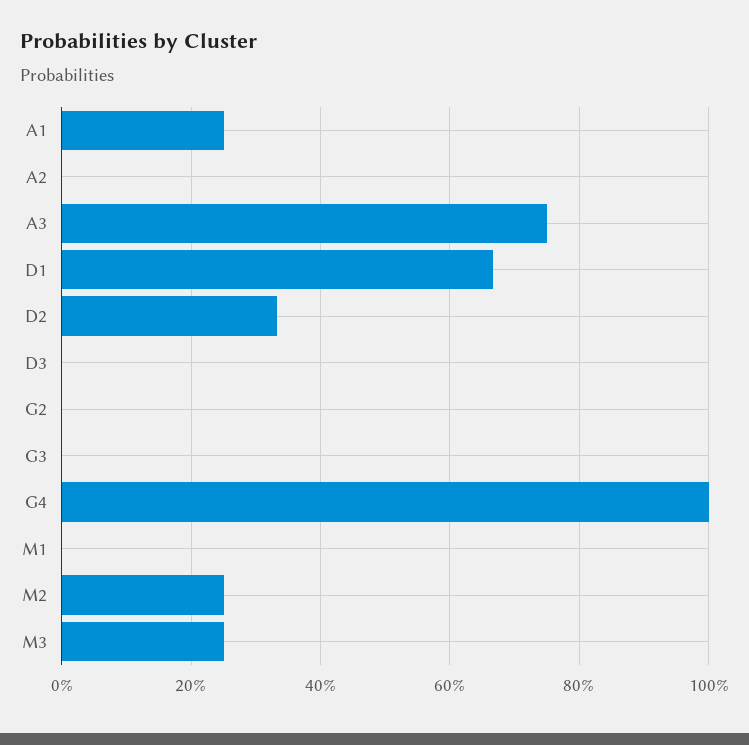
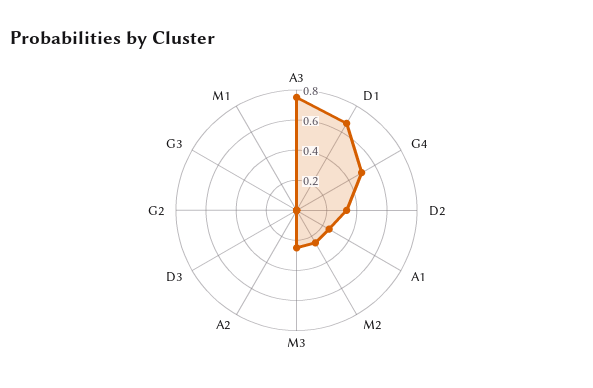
  {
    "A1": 0.26,
    "A2": 0,
    "A3": 0.76,
    "D1": 0.66,
    "D2": 0.34,
    "D3": 0,
    "G2": 0,
    "G3": 0,
-   "G4": 1,
+   "G4": 0.5,
    "M1": 0,
    "M2": 0.26,
    "M3": 0.26
  }

